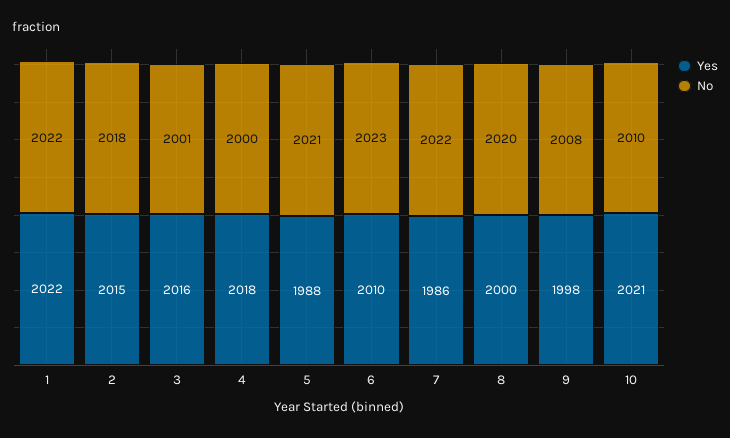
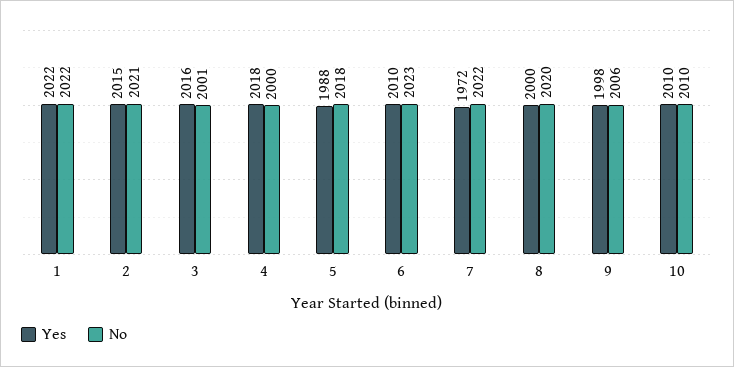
  {
    "Yes": {
      "1": 2022,
      "2": 2015,
      "3": 2016,
      "4": 2018,
      "5": 1988,
      "6": 2010,
-     "7": 1986,
+     "7": 1972,
      "8": 2000,
      "9": 1998,
-     "10": 2021
+     "10": 2010
    },
    "No": {
      "1": 2022,
-     "2": 2018,
+     "2": 2021,
      "3": 2001,
      "4": 2000,
-     "5": 2021,
+     "5": 2018,
      "6": 2023,
      "7": 2022,
      "8": 2020,
-     "9": 2008,
+     "9": 2006,
      "10": 2010
    }
  }

